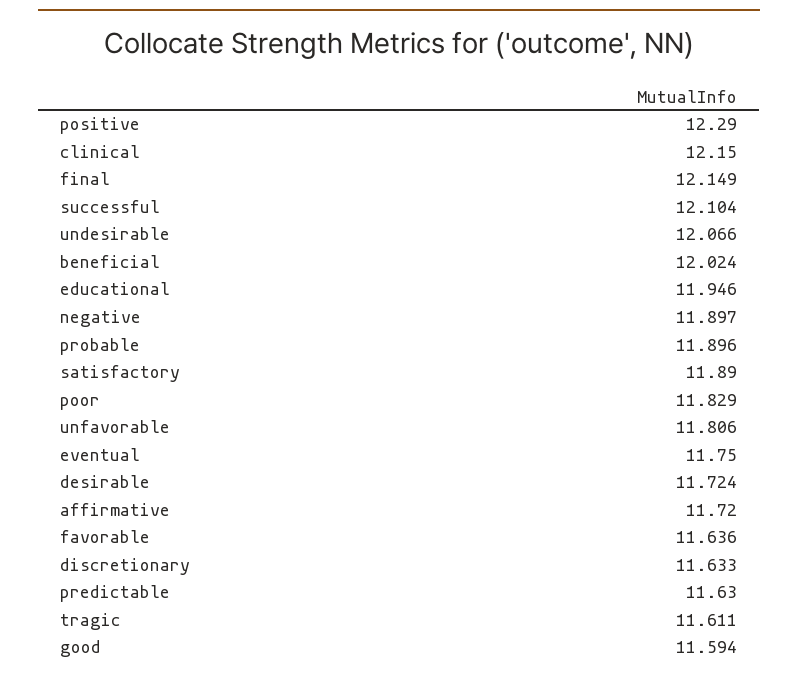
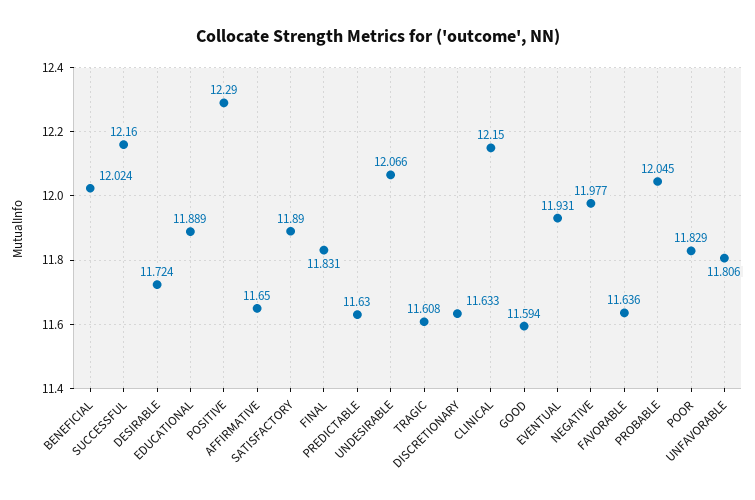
  {
    "positive": 12.29,
    "clinical": 12.15,
-   "final": 12.149,
+   "final": 11.831,
-   "successful": 12.104,
+   "successful": 12.16,
    "undesirable": 12.066,
    "beneficial": 12.024,
-   "educational": 11.946,
+   "educational": 11.889,
-   "negative": 11.897,
+   "negative": 11.977,
-   "probable": 11.896,
+   "probable": 12.045,
    "satisfactory": 11.89,
    "poor": 11.829,
    "unfavorable": 11.806,
-   "eventual": 11.75,
+   "eventual": 11.931,
    "desirable": 11.724,
-   "affirmative": 11.72,
+   "affirmative": 11.65,
    "favorable": 11.636,
    "discretionary": 11.633,
    "predictable": 11.63,
-   "tragic": 11.611,
+   "tragic": 11.608,
    "good": 11.594
  }

